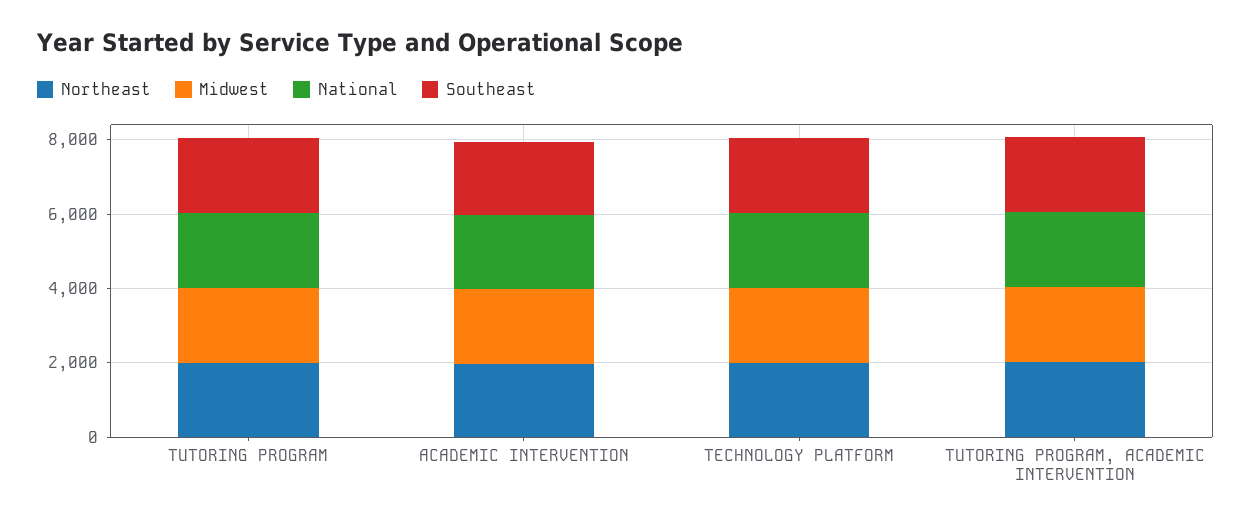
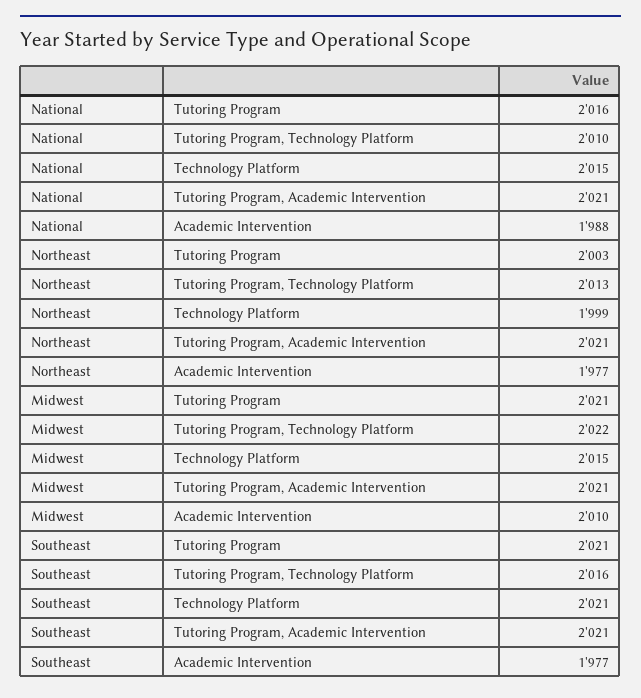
  {
    "Northeast": {
      "TUTORING PROGRAM": 2003,
      "ACADEMIC INTERVENTION": 1977,
      "TECHNOLOGY PLATFORM": 1999,
-     "TUTORING PROGRAM, ACADEMIC INTERVENTION": 2021
+     "TUTORING PROGRAM, ACADEMIC INTERVENTION": 2021,
+     "Tutoring Program, Technology Platform": 2013
    },
    "Midwest": {
      "TUTORING PROGRAM": 2021,
      "ACADEMIC INTERVENTION": 2010,
      "TECHNOLOGY PLATFORM": 2015,
-     "TUTORING PROGRAM, ACADEMIC INTERVENTION": 2021
+     "TUTORING PROGRAM, ACADEMIC INTERVENTION": 2021,
+     "Tutoring Program, Technology Platform": 2022
    },
    "National": {
      "TUTORING PROGRAM": 2016,
      "ACADEMIC INTERVENTION": 1988,
      "TECHNOLOGY PLATFORM": 2015,
-     "TUTORING PROGRAM, ACADEMIC INTERVENTION": 2021
+     "TUTORING PROGRAM, ACADEMIC INTERVENTION": 2021,
+     "Tutoring Program, Technology Platform": 2010
    },
    "Southeast": {
      "TUTORING PROGRAM": 2021,
      "ACADEMIC INTERVENTION": 1977,
      "TECHNOLOGY PLATFORM": 2021,
-     "TUTORING PROGRAM, ACADEMIC INTERVENTION": 2021
+     "TUTORING PROGRAM, ACADEMIC INTERVENTION": 2021,
+     "Tutoring Program, Technology Platform": 2016
    }
  }

